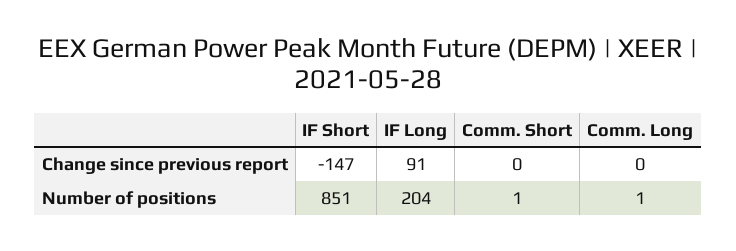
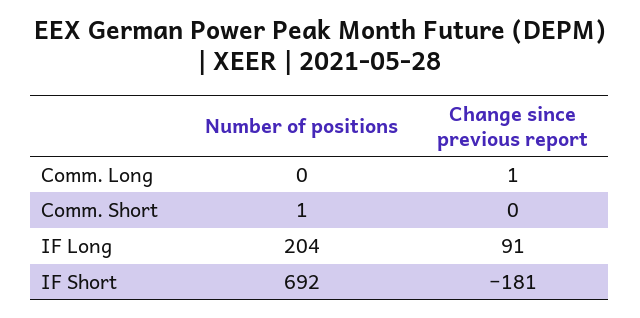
  {
    "IF Short": {
-     "Change since previous report": -147,
+     "Change since previous report": -181,
-     "Number of positions": 851
+     "Number of positions": 692
    },
    "IF Long": {
      "Change since previous report": 91,
      "Number of positions": 204
    },
    "Comm. Short": {
      "Change since previous report": 0,
      "Number of positions": 1
    },
    "Comm. Long": {
-     "Change since previous report": 0,
+     "Change since previous report": 1,
-     "Number of positions": 1
+     "Number of positions": 0
    }
  }

